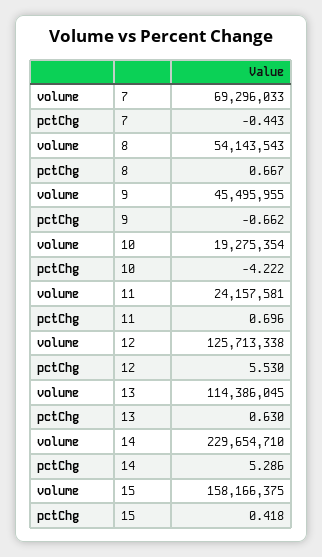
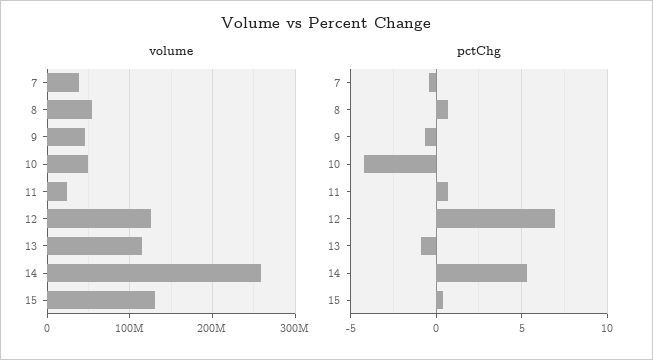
  {
    "volume": {
-     "7": 69296033,
+     "7": 40000000,
      "8": 54143543,
      "9": 45495955,
-     "10": 19275354,
+     "10": 50000000,
      "11": 24157581,
      "12": 125713338,
      "13": 114386045,
-     "14": 229654710,
+     "14": 260000000,
-     "15": 158166375
+     "15": 130000000
    },
    "pctChg": {
      "7": -0.443,
      "8": 0.667,
      "9": -0.662,
      "10": -4.222,
      "11": 0.696,
-     "12": 5.53,
+     "12": 7,
-     "13": 0.63,
+     "13": -1,
      "14": 5.286,
      "15": 0.418
    }
  }

